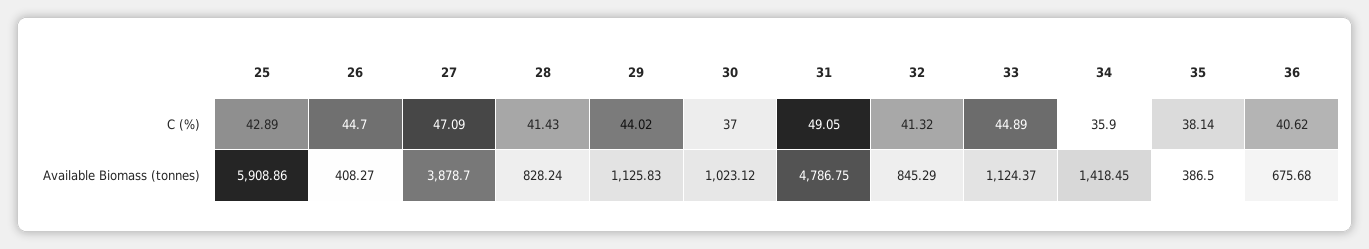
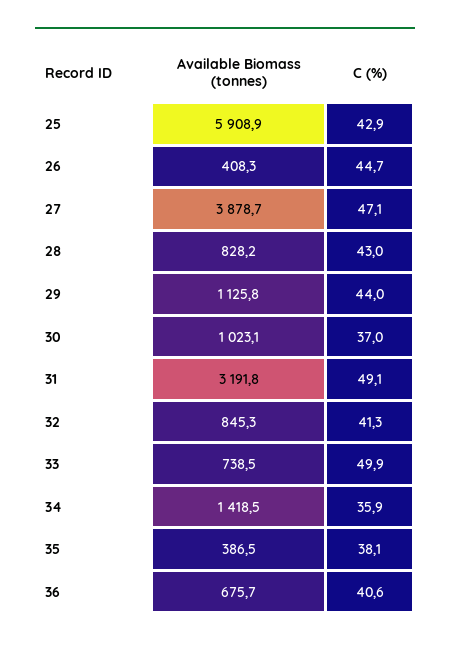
  {
    "25": {
      "C (%)": 42.89,
      "Available Biomass (tonnes)": 5908.86
    },
    "26": {
      "C (%)": 44.7,
      "Available Biomass (tonnes)": 408.27
    },
    "27": {
      "C (%)": 47.09,
      "Available Biomass (tonnes)": 3878.7
    },
    "28": {
-     "C (%)": 41.43,
+     "C (%)": 43,
      "Available Biomass (tonnes)": 828.24
    },
    "29": {
      "C (%)": 44.02,
      "Available Biomass (tonnes)": 1125.83
    },
    "30": {
      "C (%)": 37,
      "Available Biomass (tonnes)": 1023.12
    },
    "31": {
      "C (%)": 49.05,
-     "Available Biomass (tonnes)": 4786.75
+     "Available Biomass (tonnes)": 3191.8
    },
    "32": {
      "C (%)": 41.32,
      "Available Biomass (tonnes)": 845.29
    },
    "33": {
-     "C (%)": 44.89,
+     "C (%)": 49.9,
-     "Available Biomass (tonnes)": 1124.37
+     "Available Biomass (tonnes)": 738.5
    },
    "34": {
      "C (%)": 35.9,
      "Available Biomass (tonnes)": 1418.45
    },
    "35": {
      "C (%)": 38.14,
      "Available Biomass (tonnes)": 386.5
    },
    "36": {
      "C (%)": 40.62,
      "Available Biomass (tonnes)": 675.68
    }
  }

